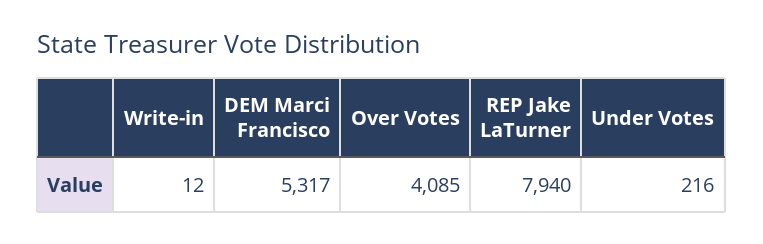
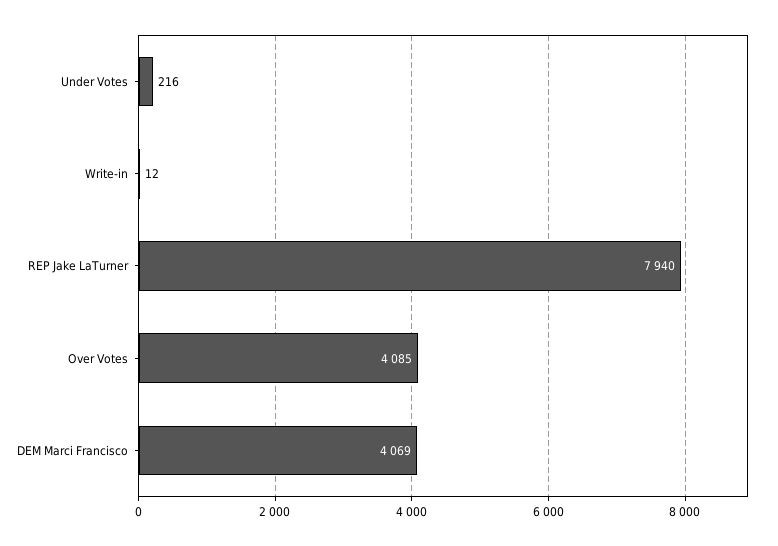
  {
    "Write-in": 12,
-   "DEM Marci Francisco": 5317,
+   "DEM Marci Francisco": 4069,
    "Over Votes": 4085,
    "REP Jake LaTurner": 7940,
    "Under Votes": 216
  }

